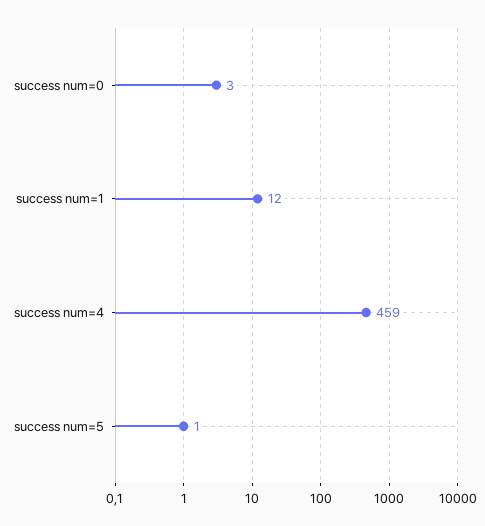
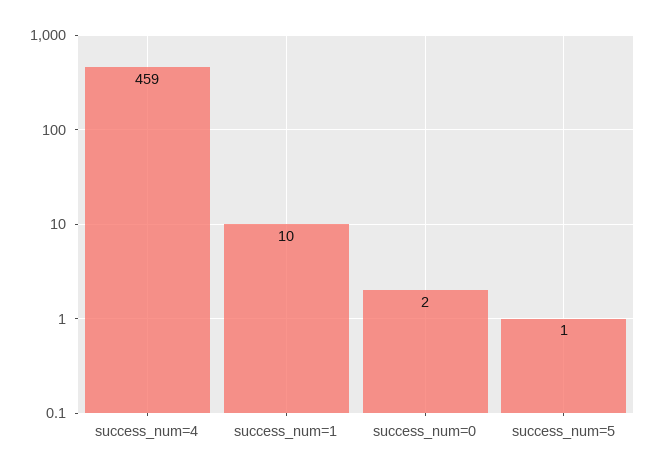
  {
-   "success num=0": 3,
+   "success num=0": 2,
-   "success num=1": 12,
+   "success num=1": 10,
    "success num=4": 459,
    "success num=5": 1
  }

